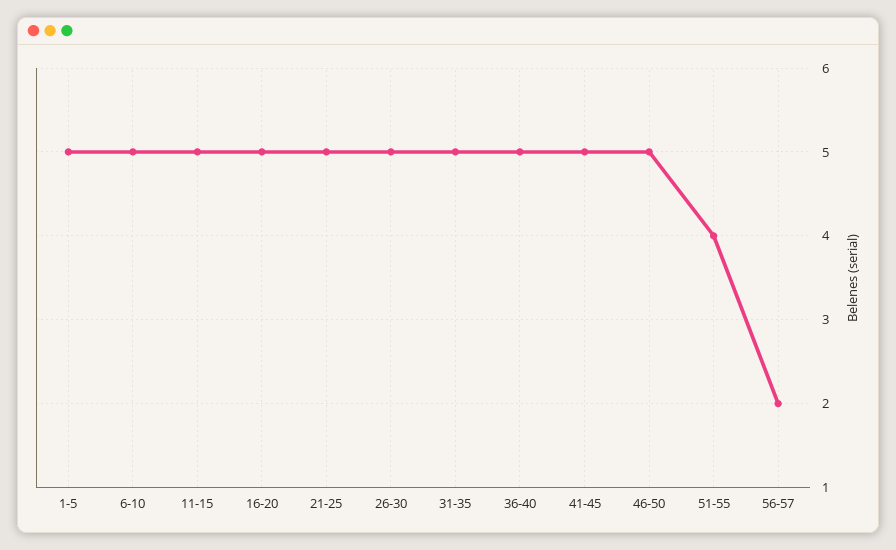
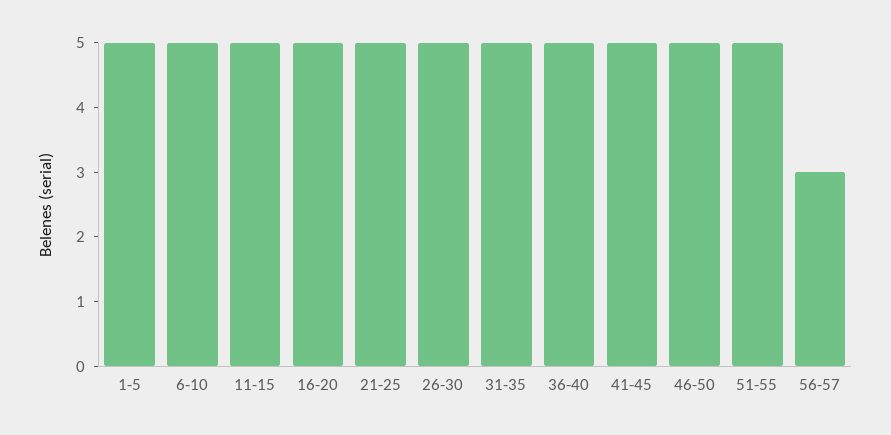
  {
    "1-5": 5,
    "6-10": 5,
    "11-15": 5,
    "16-20": 5,
    "21-25": 5,
    "26-30": 5,
    "31-35": 5,
    "36-40": 5,
    "41-45": 5,
    "46-50": 5,
-   "51-55": 4,
+   "51-55": 5,
-   "56-57": 2
+   "56-57": 3
  }

